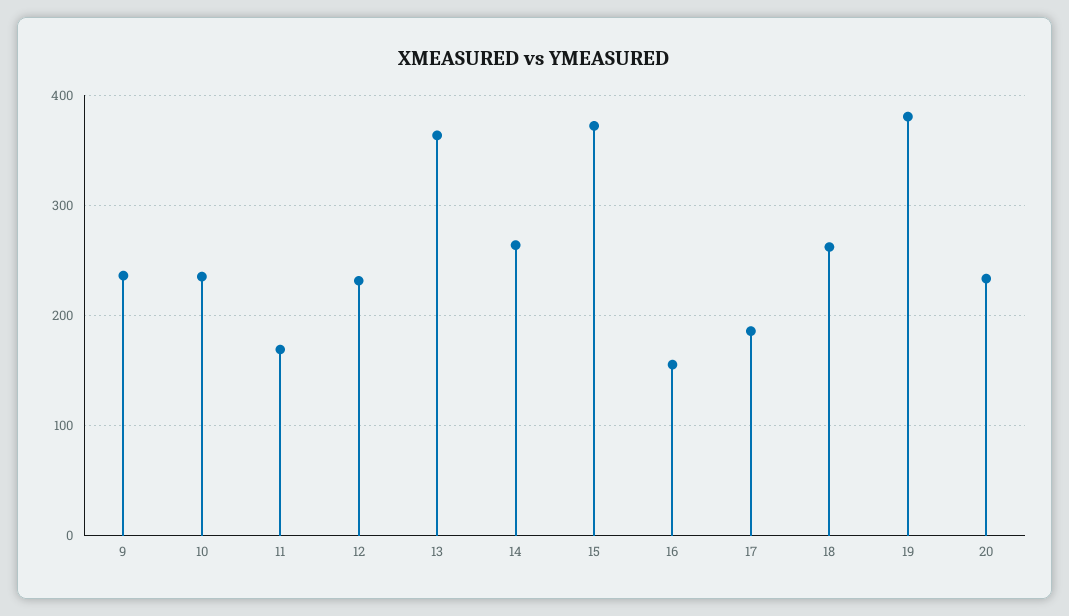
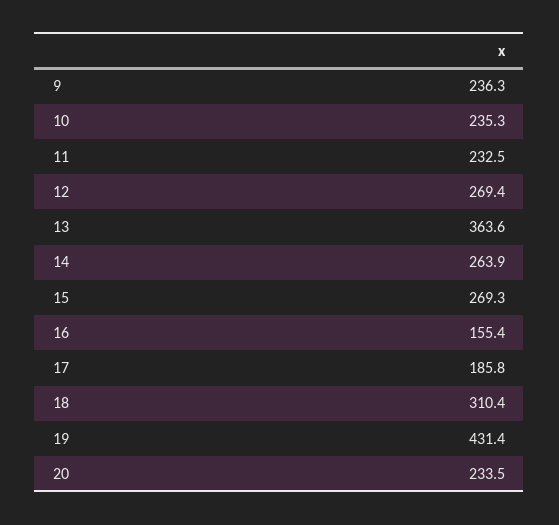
  {
    "9": 236.3,
    "10": 235.3,
-   "11": 170,
+   "11": 232.5,
-   "12": 230,
+   "12": 269.4,
    "13": 363.6,
    "14": 263.9,
-   "15": 370,
+   "15": 269.3,
    "16": 155.4,
    "17": 185.8,
-   "18": 260,
+   "18": 310.4,
-   "19": 380,
+   "19": 431.4,
    "20": 233.5
  }

